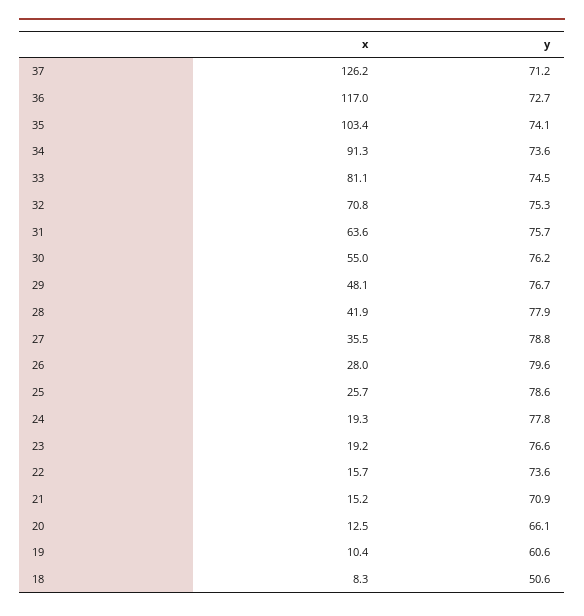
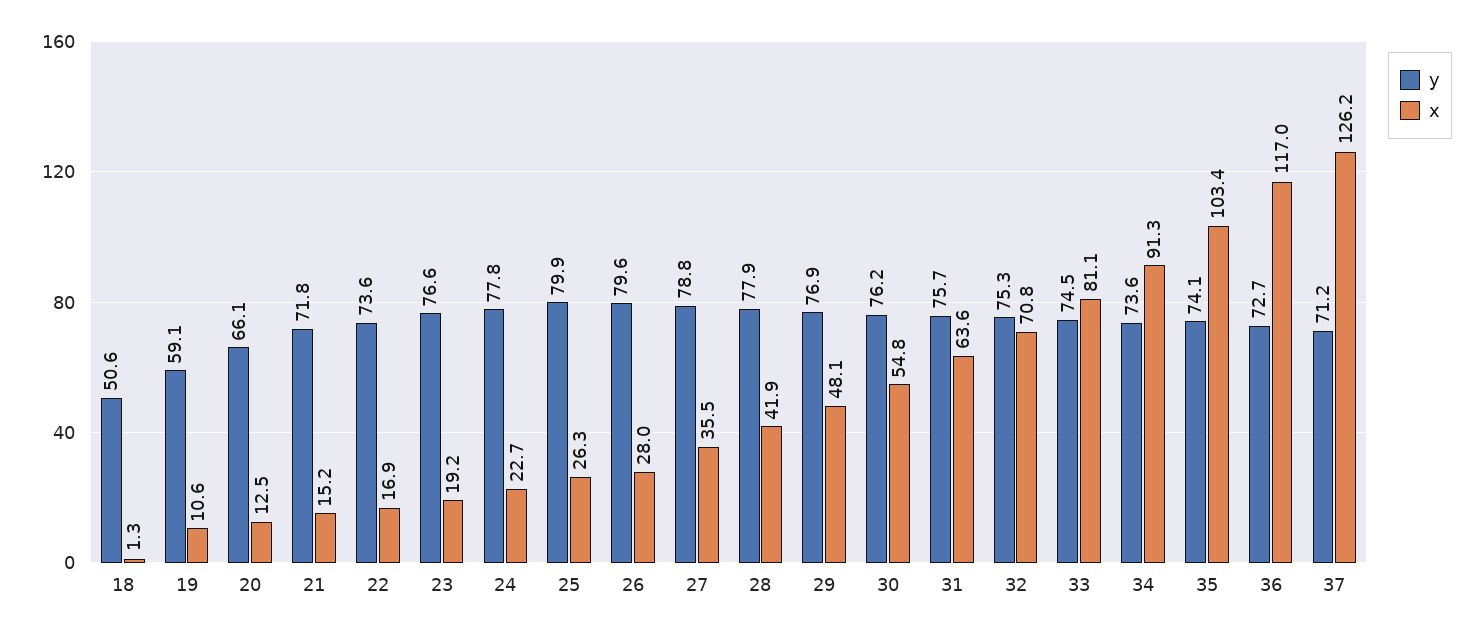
  {
    "x": {
      "37": 126.2,
      "36": 117,
      "35": 103.4,
      "34": 91.3,
      "33": 81.1,
      "32": 70.8,
      "31": 63.6,
-     "30": 55,
+     "30": 54.8,
      "29": 48.1,
      "28": 41.9,
      "27": 35.5,
      "26": 28,
-     "25": 25.7,
+     "25": 26.3,
-     "24": 19.3,
+     "24": 22.7,
      "23": 19.2,
-     "22": 15.7,
+     "22": 16.9,
      "21": 15.2,
      "20": 12.5,
-     "19": 10.4,
+     "19": 10.6,
-     "18": 8.3
+     "18": 1.3
    },
    "y": {
      "37": 71.2,
      "36": 72.7,
      "35": 74.1,
      "34": 73.6,
      "33": 74.5,
      "32": 75.3,
      "31": 75.7,
      "30": 76.2,
-     "29": 76.7,
+     "29": 76.9,
      "28": 77.9,
      "27": 78.8,
      "26": 79.6,
-     "25": 78.6,
+     "25": 79.9,
      "24": 77.8,
      "23": 76.6,
      "22": 73.6,
-     "21": 70.9,
+     "21": 71.8,
      "20": 66.1,
-     "19": 60.6,
+     "19": 59.1,
      "18": 50.6
    }
  }

